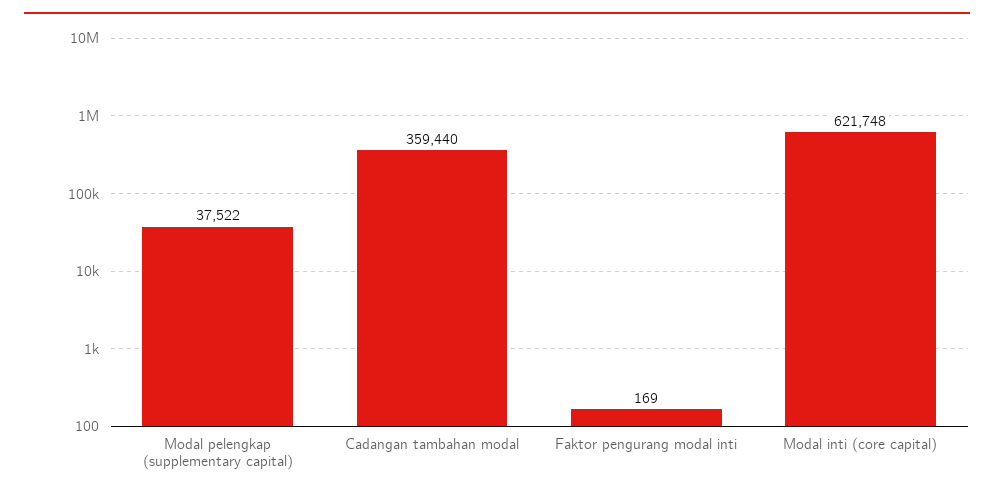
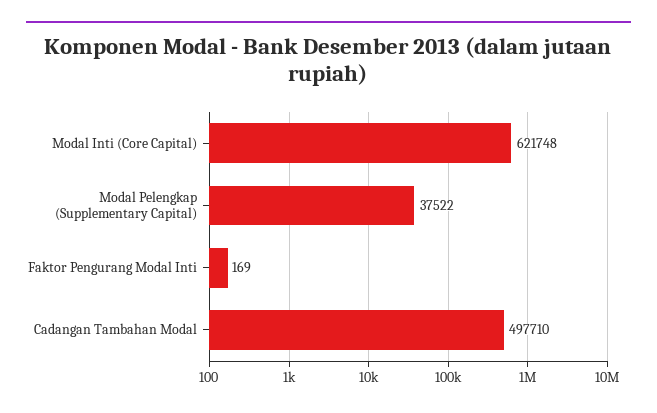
  {
    "Modal pelengkap (supplementary capital)": 37522,
-   "Cadangan tambahan modal": 359440,
+   "Cadangan tambahan modal": 497710,
    "Faktor pengurang modal inti": 169,
    "Modal inti (core capital)": 621748
  }

